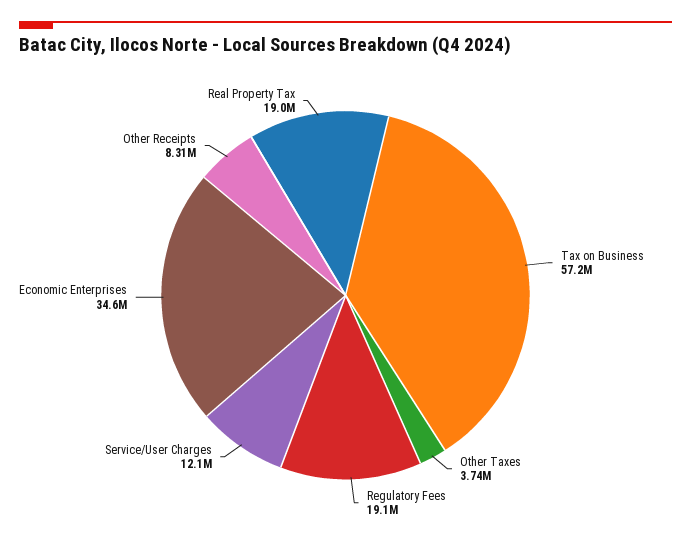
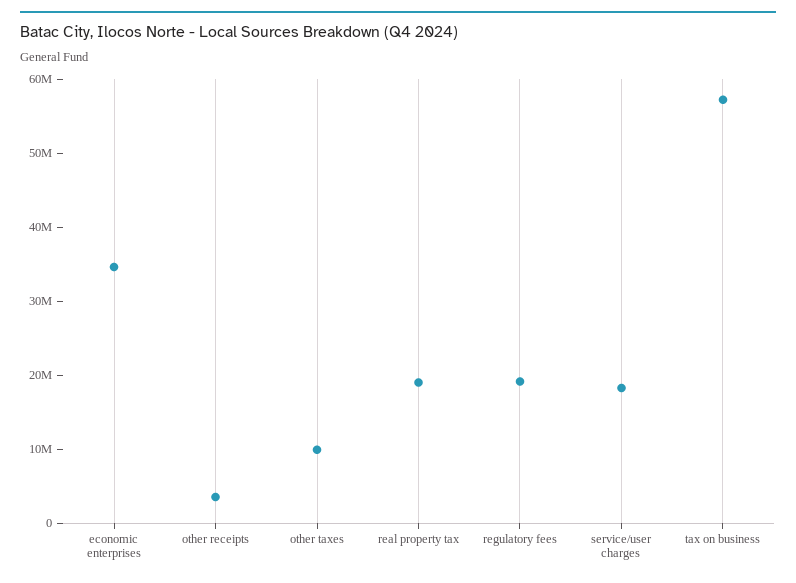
  {
    "Tax on Business": 57200000,
-   "Other Taxes": 3740000,
+   "Other Taxes": 10000000,
    "Regulatory Fees": 19100000,
-   "Service/User Charges": 12100000,
+   "Service/User Charges": 18000000,
    "Economic Enterprises": 34600000,
-   "Other Receipts": 8310000,
+   "Other Receipts": 4000000,
    "Real Property Tax": 19000000
  }

